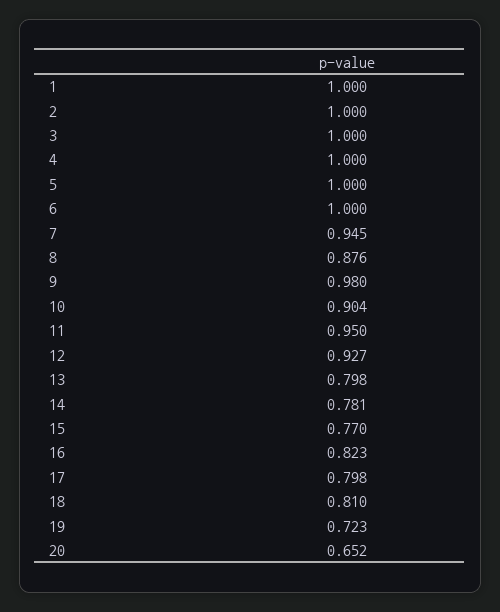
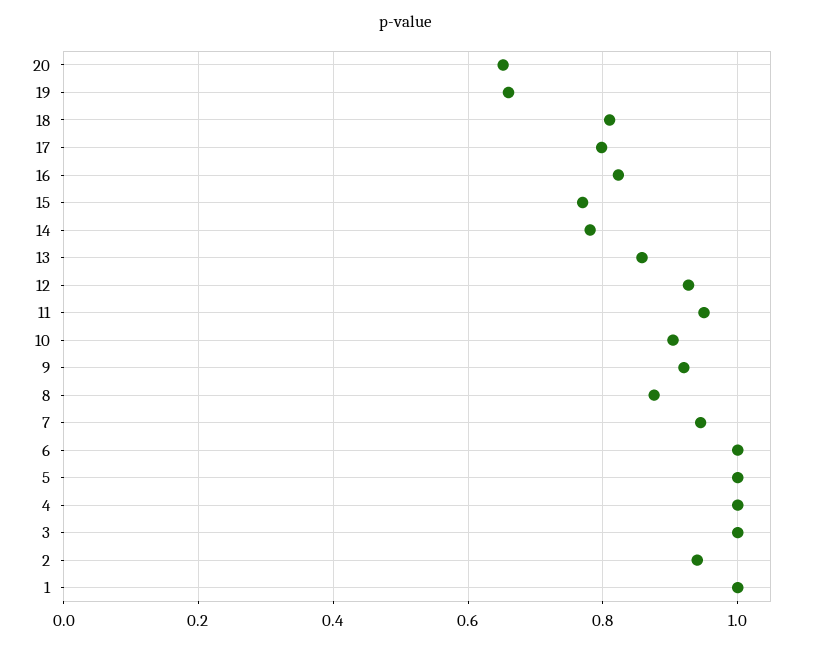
  {
    "1": 1,
-   "2": 1,
+   "2": 0.94,
    "3": 1,
    "4": 1,
    "5": 1,
    "6": 1,
    "7": 0.945,
    "8": 0.876,
-   "9": 0.98,
+   "9": 0.92,
    "10": 0.904,
    "11": 0.95,
    "12": 0.927,
-   "13": 0.798,
+   "13": 0.86,
    "14": 0.781,
    "15": 0.77,
    "16": 0.823,
    "17": 0.798,
    "18": 0.81,
-   "19": 0.723,
+   "19": 0.66,
    "20": 0.652
  }

